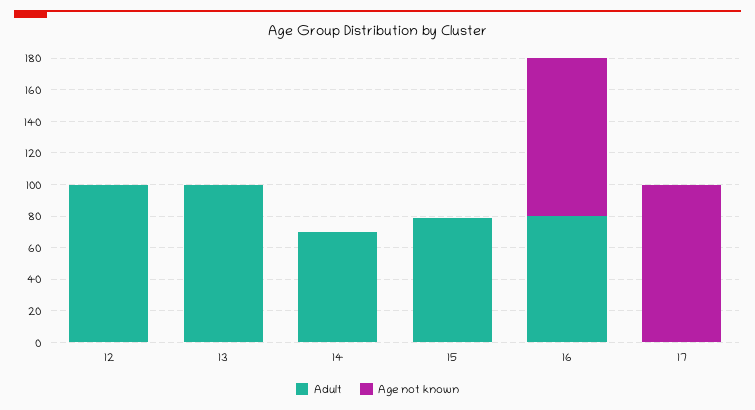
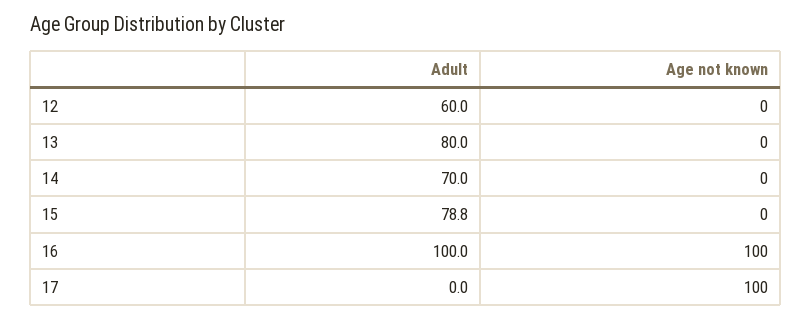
  {
    "Adult": {
-     "12": 100,
+     "12": 60,
-     "13": 100,
+     "13": 80,
      "14": 70,
      "15": 78.8,
-     "16": 80,
+     "16": 100,
      "17": 0
    },
    "Age not known": {
      "12": 0,
      "13": 0,
      "14": 0,
      "15": 0,
      "16": 100,
      "17": 100
    }
  }

